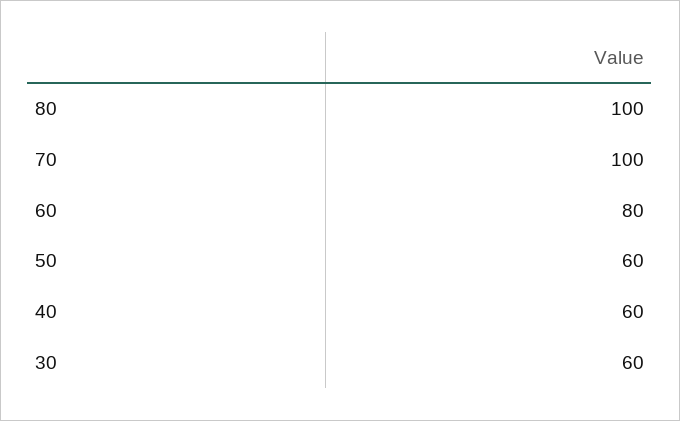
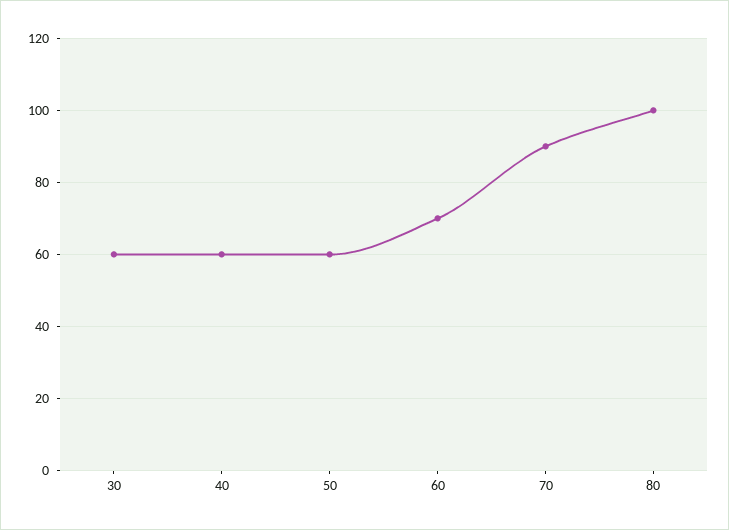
  {
    "80": 100,
-   "70": 100,
+   "70": 90,
-   "60": 80,
+   "60": 70,
    "50": 60,
    "40": 60,
    "30": 60
  }

